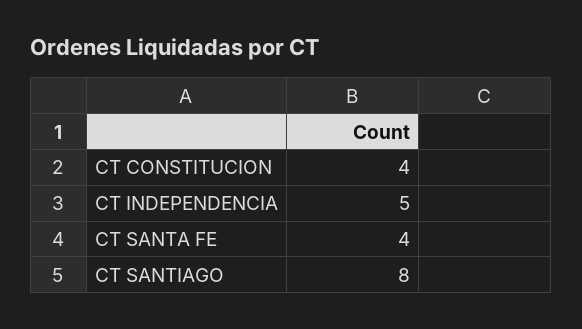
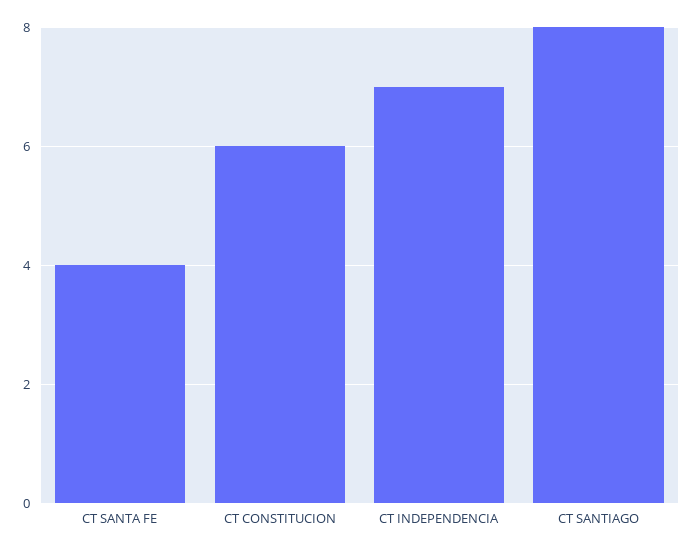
  {
-   "CT CONSTITUCION": 4,
+   "CT CONSTITUCION": 6,
-   "CT INDEPENDENCIA": 5,
+   "CT INDEPENDENCIA": 7,
    "CT SANTA FE": 4,
    "CT SANTIAGO": 8
  }

